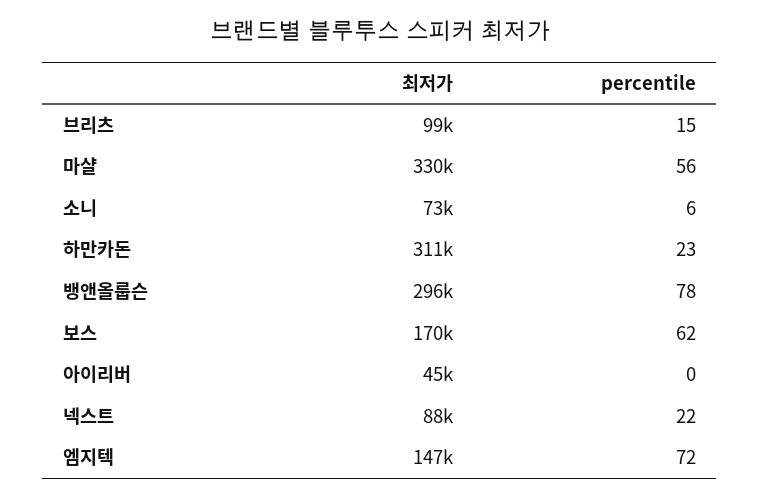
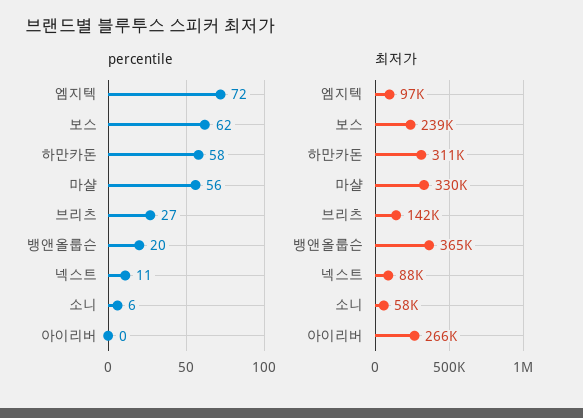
  {
    "최저가": {
-     "브리츠": 99000,
+     "브리츠": 142000,
      "마샬": 330000,
-     "소니": 73000,
+     "소니": 58000,
      "하만카돈": 311000,
-     "뱅앤올룹슨": 296000,
+     "뱅앤올룹슨": 365000,
-     "보스": 170000,
+     "보스": 239000,
-     "아이리버": 45000,
+     "아이리버": 266000,
      "넥스트": 88000,
-     "엠지텍": 147000
+     "엠지텍": 97000
    },
    "percentile": {
-     "브리츠": 15,
+     "브리츠": 27,
      "마샬": 56,
      "소니": 6,
-     "하만카돈": 23,
+     "하만카돈": 58,
-     "뱅앤올룹슨": 78,
+     "뱅앤올룹슨": 20,
      "보스": 62,
      "아이리버": 0,
-     "넥스트": 22,
+     "넥스트": 11,
      "엠지텍": 72
    }
  }

